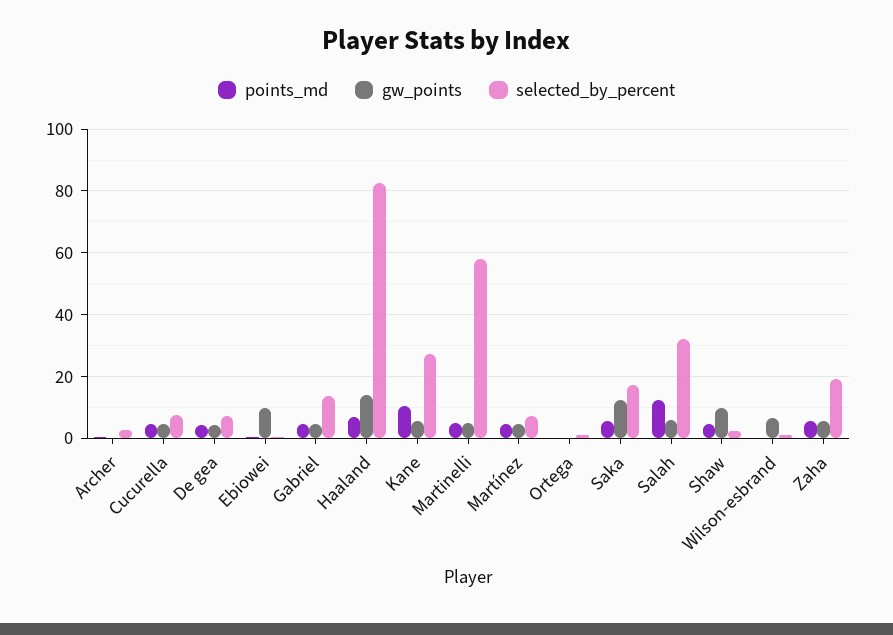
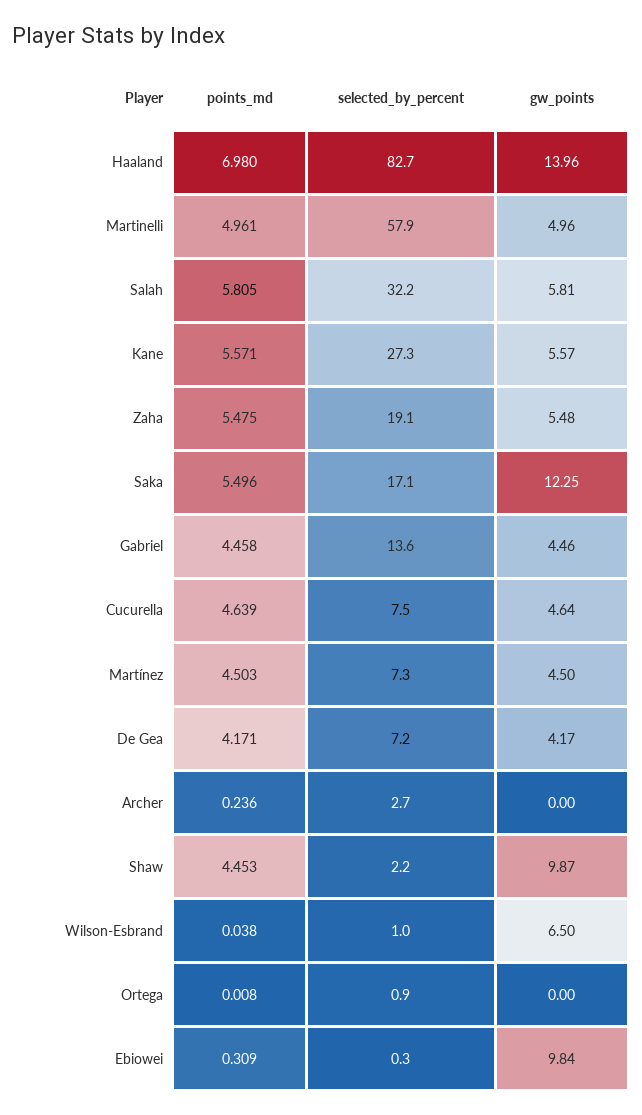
  {
    "points_md": {
      "Archer": 0.236,
      "Cucurella": 4.639,
      "De gea": 4.171,
      "Ebiowei": 0.309,
      "Gabriel": 4.458,
      "Haaland": 6.98,
-     "Kane": 10,
+     "Kane": 5.571,
      "Martinelli": 4.961,
      "Martínez": 4.503,
      "Ortega": 0.008,
      "Saka": 5.496,
-     "Salah": 12,
+     "Salah": 5.805,
      "Shaw": 4.453,
      "Wilson-esbrand": 0.038,
      "Zaha": 5.475
    },
    "gw_points": {
      "Archer": 0,
      "Cucurella": 4.64,
      "De gea": 4.17,
      "Ebiowei": 9.84,
      "Gabriel": 4.46,
      "Haaland": 13.96,
      "Kane": 5.57,
      "Martinelli": 4.96,
      "Martínez": 4.5,
      "Ortega": 0,
      "Saka": 12.25,
      "Salah": 5.81,
      "Shaw": 9.87,
      "Wilson-esbrand": 6.5,
      "Zaha": 5.48
    },
    "selected_by_percent": {
      "Archer": 2.7,
      "Cucurella": 7.5,
      "De gea": 7.2,
      "Ebiowei": 0.3,
      "Gabriel": 13.6,
      "Haaland": 82.7,
      "Kane": 27.3,
      "Martinelli": 57.9,
      "Martínez": 7.3,
      "Ortega": 0.9,
      "Saka": 17.1,
      "Salah": 32.2,
      "Shaw": 2.2,
      "Wilson-esbrand": 1,
      "Zaha": 19.1
    }
  }

